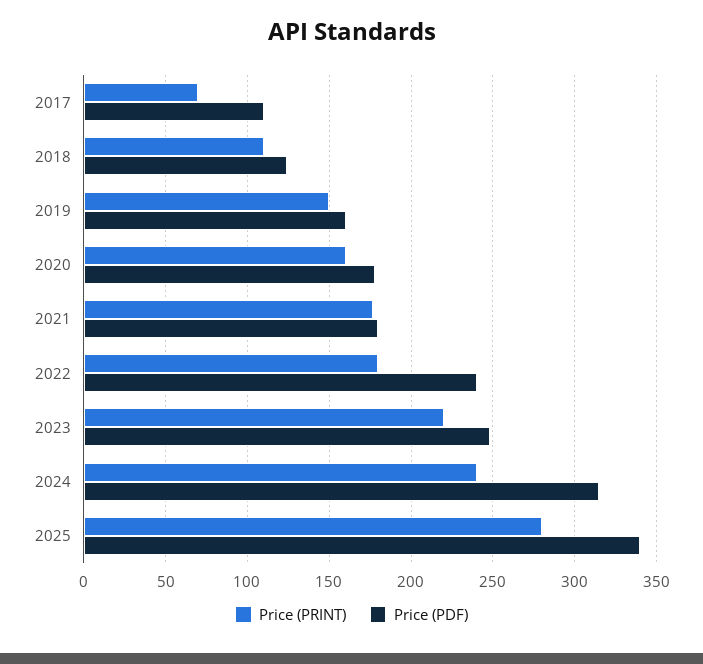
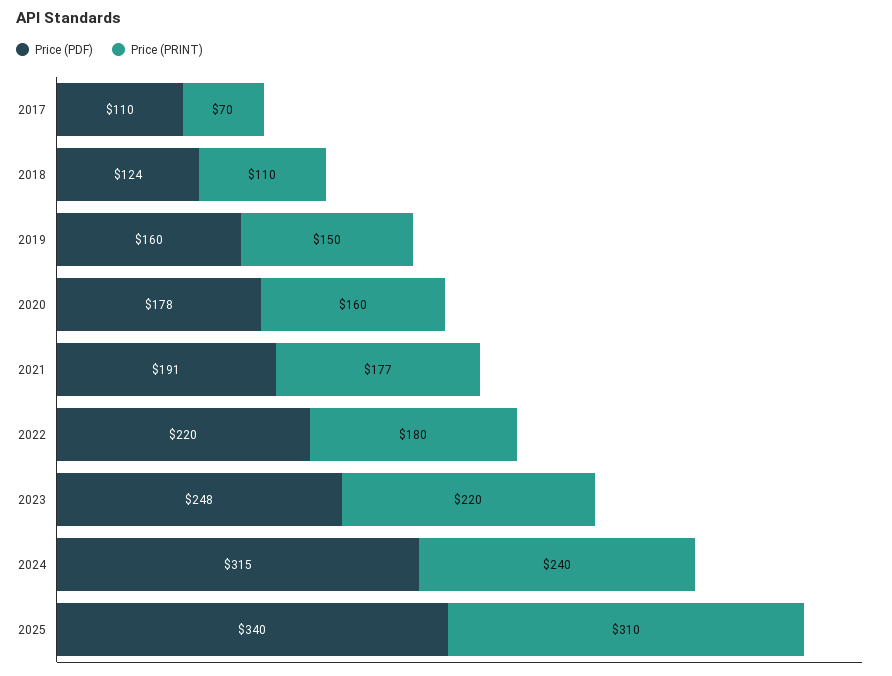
  {
    "Price (PRINT)": {
      "2017": 70,
      "2018": 110,
      "2019": 150,
      "2020": 160,
      "2021": 177,
      "2022": 180,
      "2023": 220,
      "2024": 240,
-     "2025": 280
+     "2025": 310
    },
    "Price (PDF)": {
      "2017": 110,
      "2018": 124,
      "2019": 160,
      "2020": 178,
-     "2021": 180,
+     "2021": 191,
-     "2022": 240,
+     "2022": 220,
      "2023": 248,
      "2024": 315,
      "2025": 340
    }
  }

